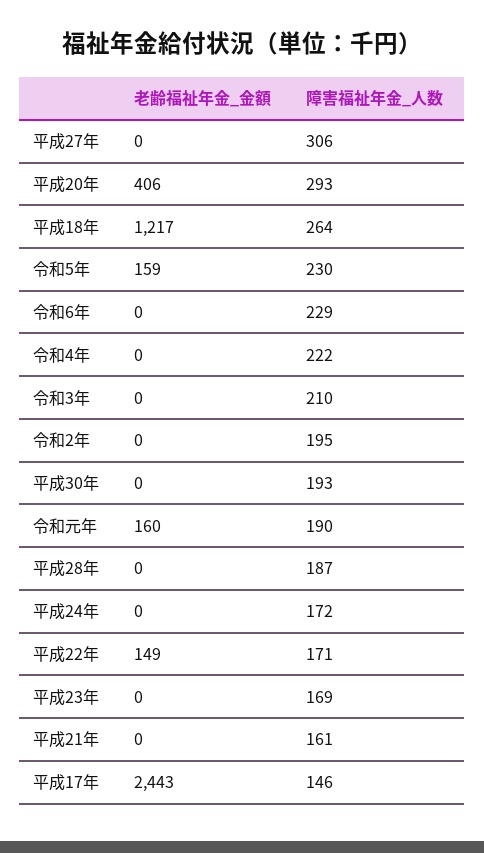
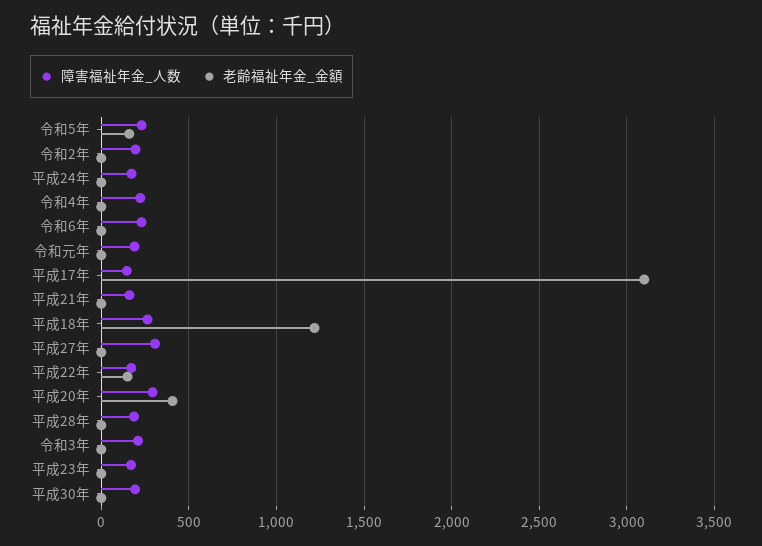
  {
    "老齢福祉年金_金額": {
      "平成27年": 0,
      "平成20年": 406,
      "平成18年": 1217,
      "令和5年": 159,
      "令和6年": 0,
      "令和4年": 0,
      "令和3年": 0,
      "令和2年": 0,
      "平成30年": 0,
-     "令和元年": 160,
+     "令和元年": 0,
      "平成28年": 0,
      "平成24年": 0,
      "平成22年": 149,
      "平成23年": 0,
      "平成21年": 0,
-     "平成17年": 2443
+     "平成17年": 3100
    },
    "障害福祉年金_人数": {
      "平成27年": 306,
      "平成20年": 293,
      "平成18年": 264,
      "令和5年": 230,
      "令和6年": 229,
      "令和4年": 222,
      "令和3年": 210,
      "令和2年": 195,
      "平成30年": 193,
      "令和元年": 190,
      "平成28年": 187,
      "平成24年": 172,
      "平成22年": 171,
      "平成23年": 169,
      "平成21年": 161,
      "平成17年": 146
    }
  }

